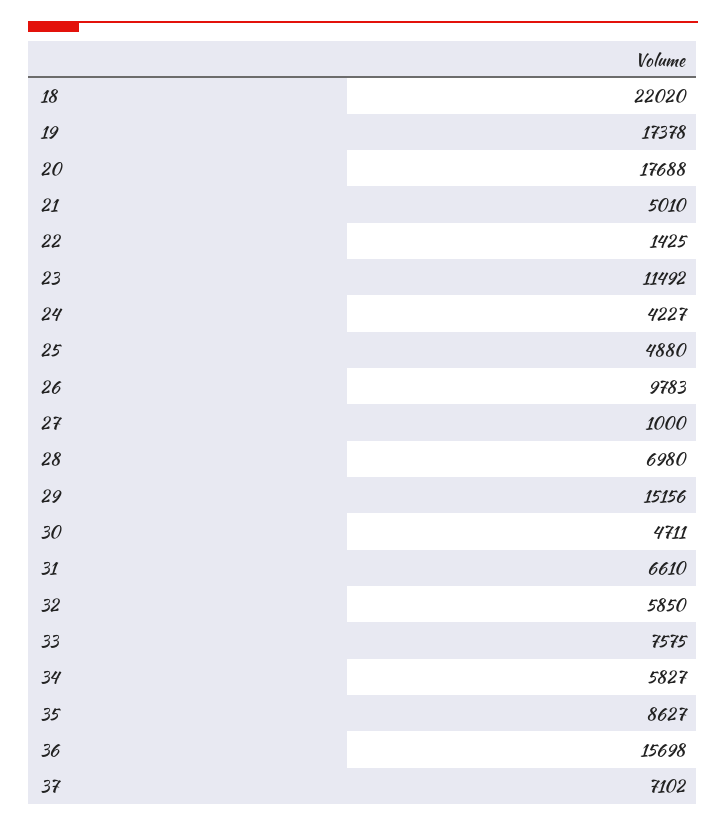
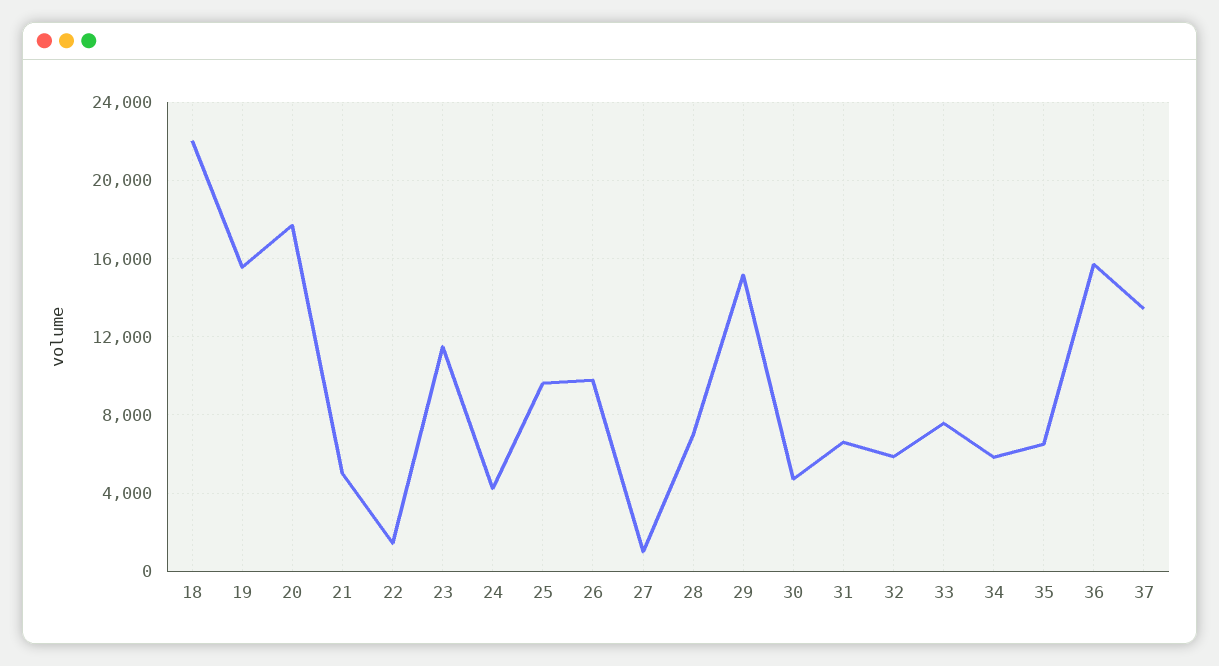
  {
    "18": 22020,
-   "19": 17378,
+   "19": 15500,
    "20": 17688,
    "21": 5010,
    "22": 1425,
    "23": 11492,
    "24": 4227,
-   "25": 4880,
+   "25": 9500,
    "26": 9783,
    "27": 1000,
    "28": 6980,
    "29": 15156,
    "30": 4711,
    "31": 6610,
    "32": 5850,
    "33": 7575,
    "34": 5827,
-   "35": 8627,
+   "35": 6500,
    "36": 15698,
-   "37": 7102
+   "37": 13500
  }

